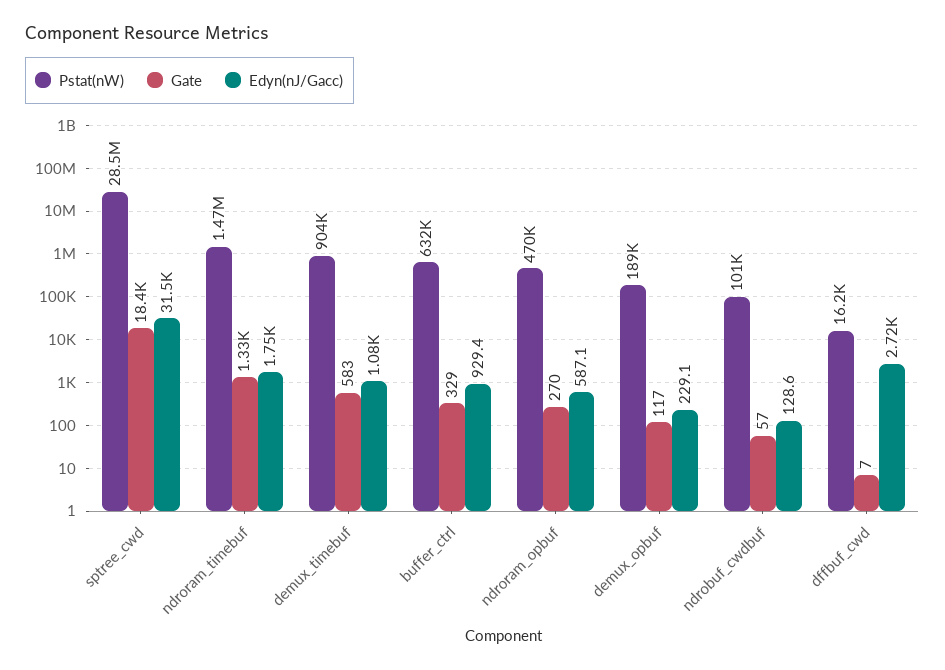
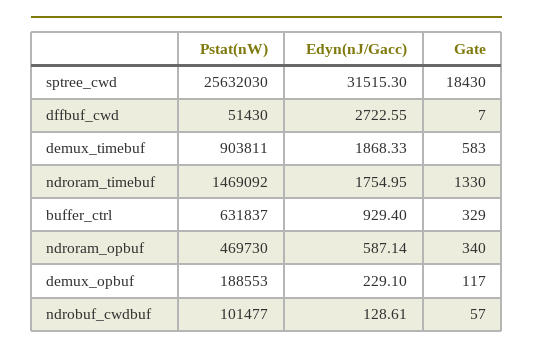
  {
    "Pstat(nW)": {
-     "sptree_cwd": 28500000,
+     "sptree_cwd": 25632030,
      "ndroram_timebuf": 1469092,
      "demux_timebuf": 903811,
      "buffer_ctrl": 631837,
      "ndroram_opbuf": 469730,
      "demux_opbuf": 188553,
      "ndrobuf_cwdbuf": 101477,
-     "dffbuf_cwd": 16200
+     "dffbuf_cwd": 51430
    },
    "Gate": {
      "sptree_cwd": 18430,
      "ndroram_timebuf": 1330,
      "demux_timebuf": 583,
      "buffer_ctrl": 329,
-     "ndroram_opbuf": 270,
+     "ndroram_opbuf": 340,
      "demux_opbuf": 117,
      "ndrobuf_cwdbuf": 57,
      "dffbuf_cwd": 7
    },
    "Edyn(nJ/Gacc)": {
      "sptree_cwd": 31515.3,
      "ndroram_timebuf": 1754.95,
-     "demux_timebuf": 1080,
+     "demux_timebuf": 1868.33,
      "buffer_ctrl": 929.4,
      "ndroram_opbuf": 587.14,
      "demux_opbuf": 229.1,
      "ndrobuf_cwdbuf": 128.61,
      "dffbuf_cwd": 2722.55
    }
  }

